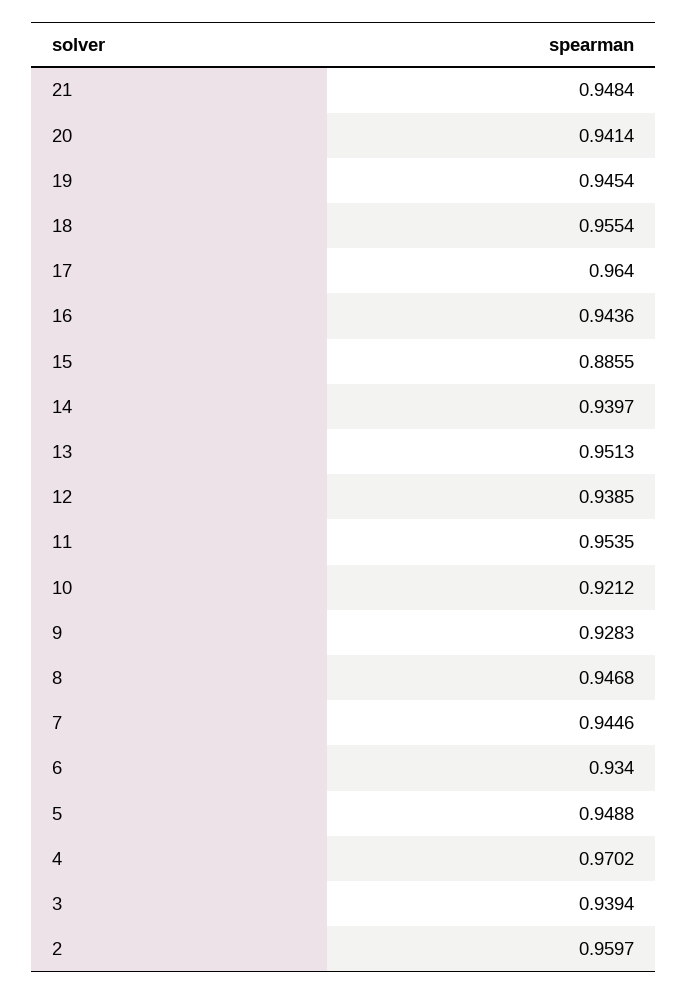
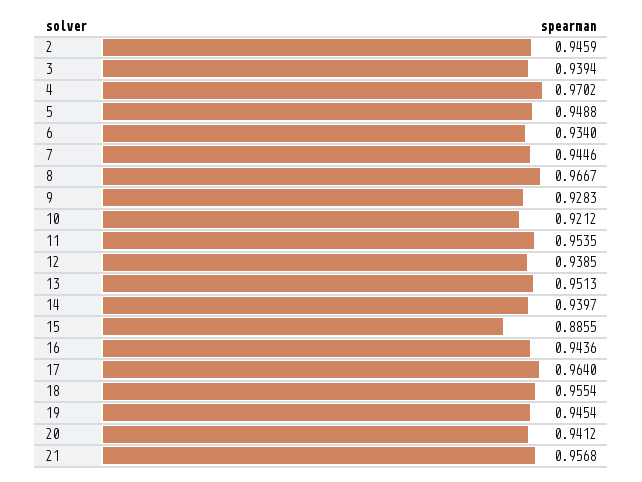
  {
-   "21": 0.9484,
+   "21": 0.9568,
-   "20": 0.9414,
+   "20": 0.9412,
    "19": 0.9454,
    "18": 0.9554,
    "17": 0.964,
    "16": 0.9436,
    "15": 0.8855,
    "14": 0.9397,
    "13": 0.9513,
    "12": 0.9385,
    "11": 0.9535,
    "10": 0.9212,
    "9": 0.9283,
-   "8": 0.9468,
+   "8": 0.9667,
    "7": 0.9446,
    "6": 0.934,
    "5": 0.9488,
    "4": 0.9702,
    "3": 0.9394,
-   "2": 0.9597
+   "2": 0.9459
  }

